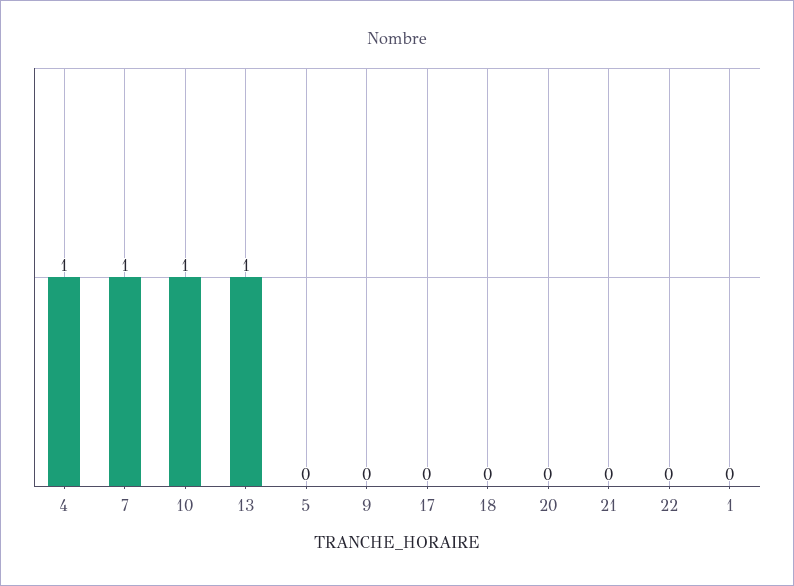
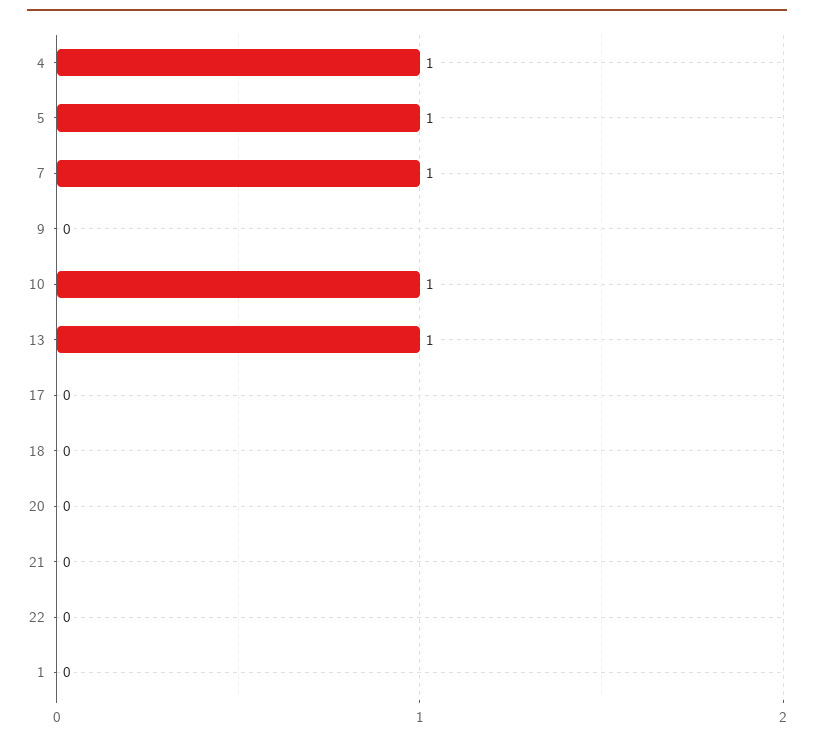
  {
    "4": 1,
    "7": 1,
    "10": 1,
    "13": 1,
-   "5": 0,
+   "5": 1,
    "9": 0,
    "17": 0,
    "18": 0,
    "20": 0,
    "21": 0,
    "22": 0,
    "1": 0
  }

